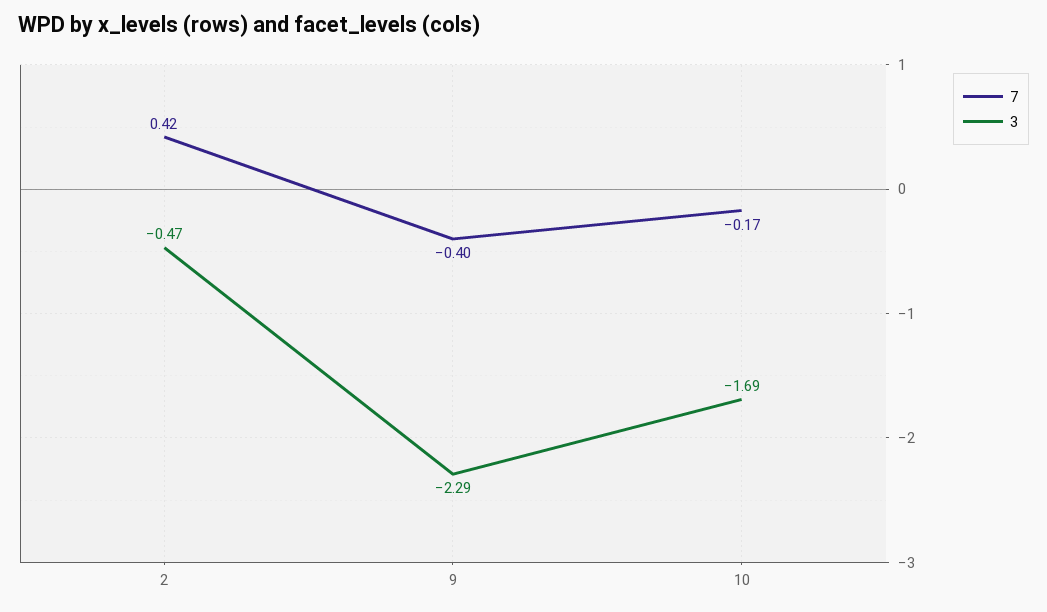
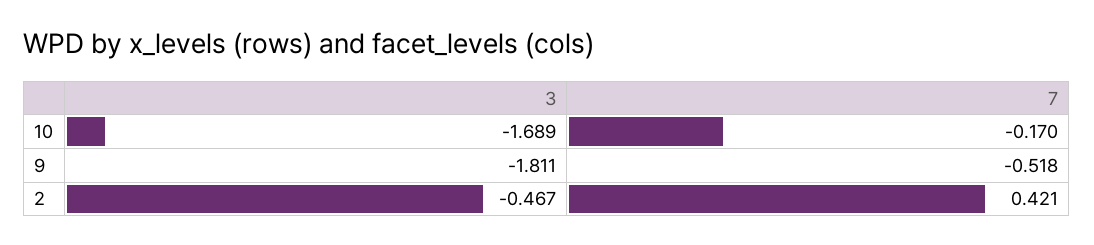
  {
    "7": {
      "2": 0.421,
-     "9": -0.4,
+     "9": -0.518,
      "10": -0.17
    },
    "3": {
      "2": -0.467,
-     "9": -2.29,
+     "9": -1.811,
      "10": -1.689
    }
  }

